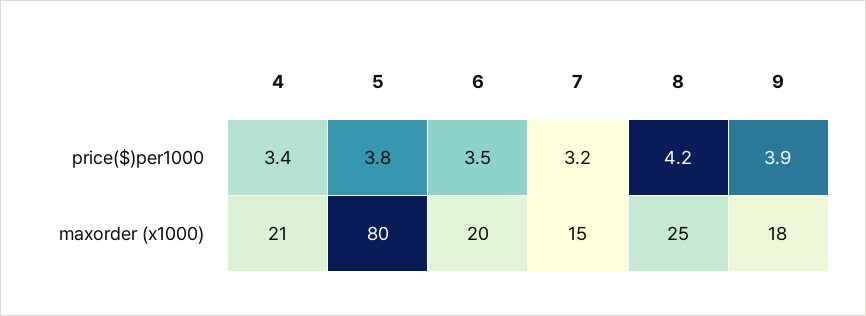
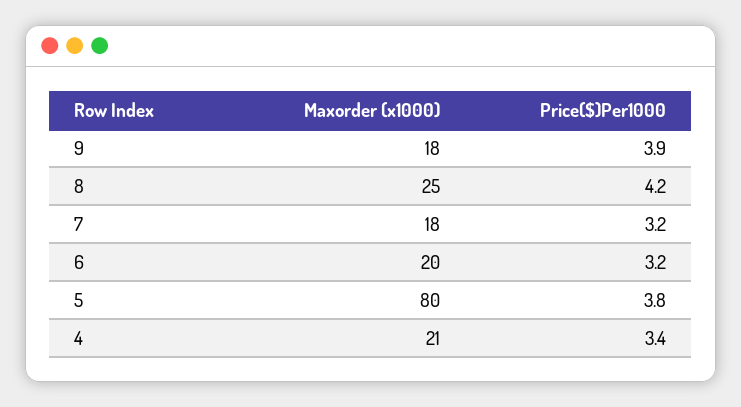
  {
    "4": {
      "price($)per1000": 3.4,
      "maxorder (x1000)": 21
    },
    "5": {
      "price($)per1000": 3.8,
      "maxorder (x1000)": 80
    },
    "6": {
-     "price($)per1000": 3.5,
+     "price($)per1000": 3.2,
      "maxorder (x1000)": 20
    },
    "7": {
      "price($)per1000": 3.2,
-     "maxorder (x1000)": 15
+     "maxorder (x1000)": 18
    },
    "8": {
      "price($)per1000": 4.2,
      "maxorder (x1000)": 25
    },
    "9": {
      "price($)per1000": 3.9,
      "maxorder (x1000)": 18
    }
  }

